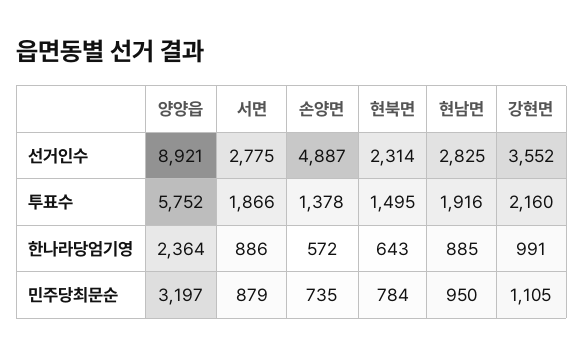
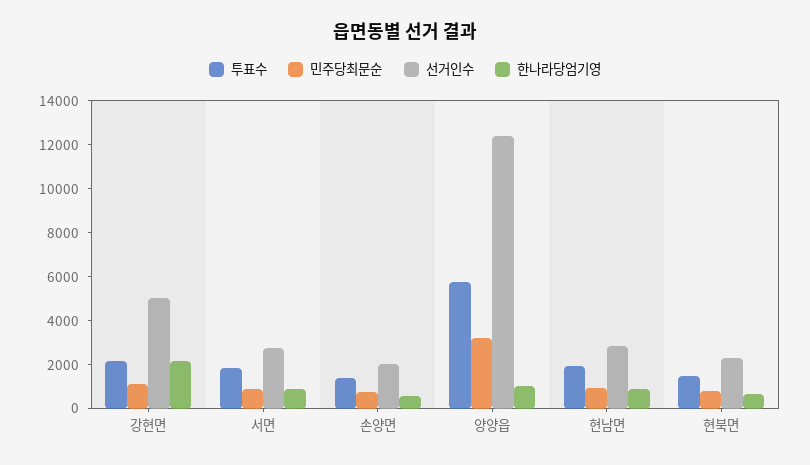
  {
    "선거인수": {
-     "양양읍": 8921,
+     "양양읍": 12500,
      "서면": 2775,
-     "손양면": 4887,
+     "손양면": 2000,
      "현북면": 2314,
      "현남면": 2825,
-     "강현면": 3552
+     "강현면": 5000
    },
    "투표수": {
      "양양읍": 5752,
      "서면": 1866,
      "손양면": 1378,
      "현북면": 1495,
      "현남면": 1916,
      "강현면": 2160
    },
    "한나라당엄기영": {
-     "양양읍": 2364,
+     "양양읍": 1000,
      "서면": 886,
      "손양면": 572,
      "현북면": 643,
      "현남면": 885,
-     "강현면": 991
+     "강현면": 2000
    },
    "민주당최문순": {
      "양양읍": 3197,
      "서면": 879,
      "손양면": 735,
      "현북면": 784,
      "현남면": 950,
      "강현면": 1105
    }
  }

